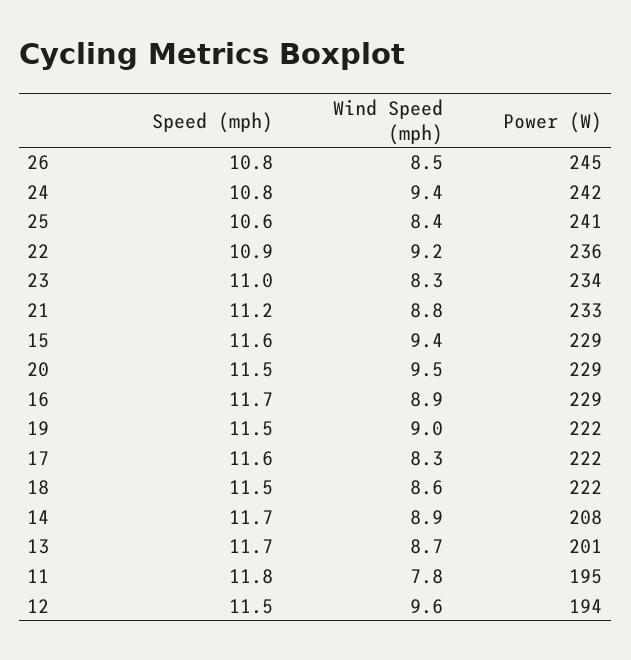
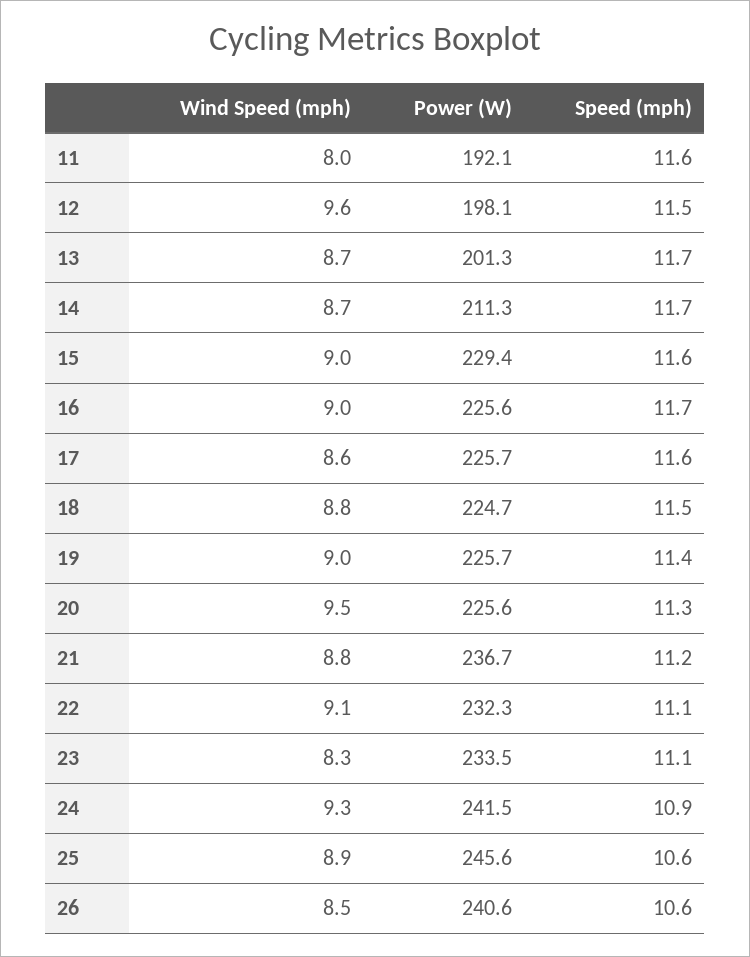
  {
    "Speed (mph)": {
-     "26": 10.8,
+     "26": 10.6,
-     "24": 10.8,
+     "24": 10.9,
      "25": 10.6,
-     "22": 10.9,
+     "22": 11.1,
-     "23": 11,
+     "23": 11.1,
      "21": 11.2,
      "15": 11.6,
-     "20": 11.5,
+     "20": 11.3,
      "16": 11.7,
-     "19": 11.5,
+     "19": 11.4,
      "17": 11.6,
      "18": 11.5,
      "14": 11.7,
      "13": 11.7,
-     "11": 11.8,
+     "11": 11.6,
      "12": 11.5
    },
    "Wind Speed (mph)": {
      "26": 8.5,
-     "24": 9.4,
+     "24": 9.3,
-     "25": 8.4,
+     "25": 8.9,
-     "22": 9.2,
+     "22": 9.1,
      "23": 8.3,
      "21": 8.8,
-     "15": 9.4,
+     "15": 9,
      "20": 9.5,
-     "16": 8.9,
+     "16": 9,
      "19": 9,
-     "17": 8.3,
+     "17": 8.6,
-     "18": 8.6,
+     "18": 8.8,
-     "14": 8.9,
+     "14": 8.7,
      "13": 8.7,
-     "11": 7.8,
+     "11": 8,
      "12": 9.6
    },
    "Power (W)": {
-     "26": 245,
+     "26": 240.6,
      "24": 241.5,
-     "25": 241,
+     "25": 245.6,
-     "22": 236,
+     "22": 232.3,
      "23": 233.5,
-     "21": 233,
+     "21": 236.7,
      "15": 229.4,
-     "20": 229,
+     "20": 225.6,
-     "16": 229,
+     "16": 225.6,
-     "19": 222,
+     "19": 225.7,
-     "17": 222,
+     "17": 225.7,
-     "18": 222,
+     "18": 224.7,
-     "14": 208,
+     "14": 211.3,
      "13": 201.3,
-     "11": 195,
+     "11": 192.1,
-     "12": 194
+     "12": 198.1
    }
  }

